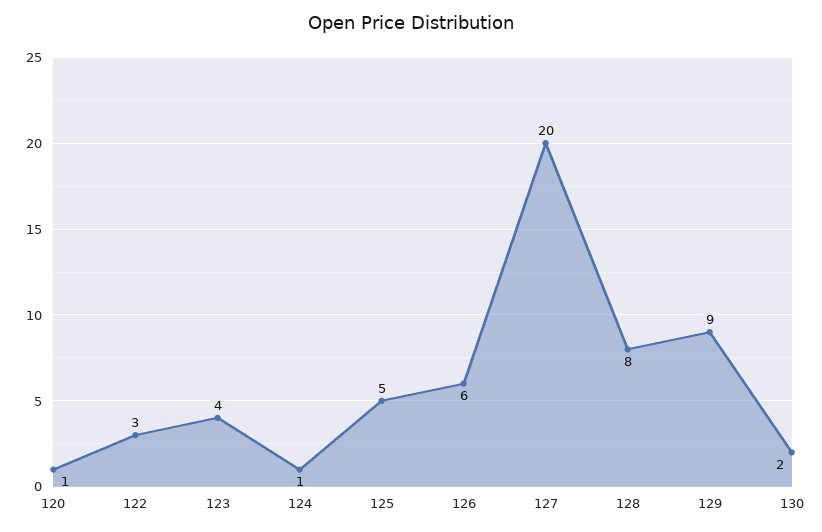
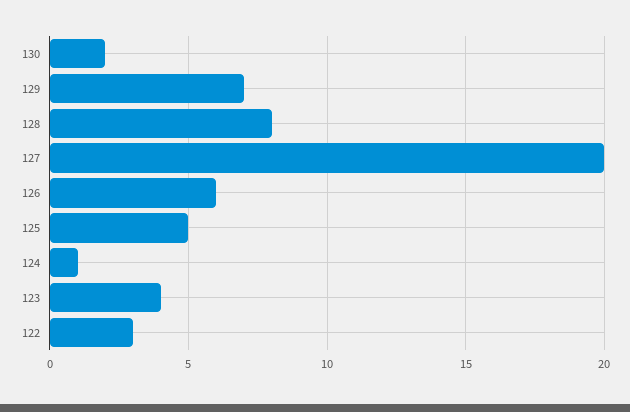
  {
-   "120": 1,
    "122": 3,
    "123": 4,
    "124": 1,
    "125": 5,
    "126": 6,
    "127": 20,
    "128": 8,
-   "129": 9,
+   "129": 7,
    "130": 2
  }

